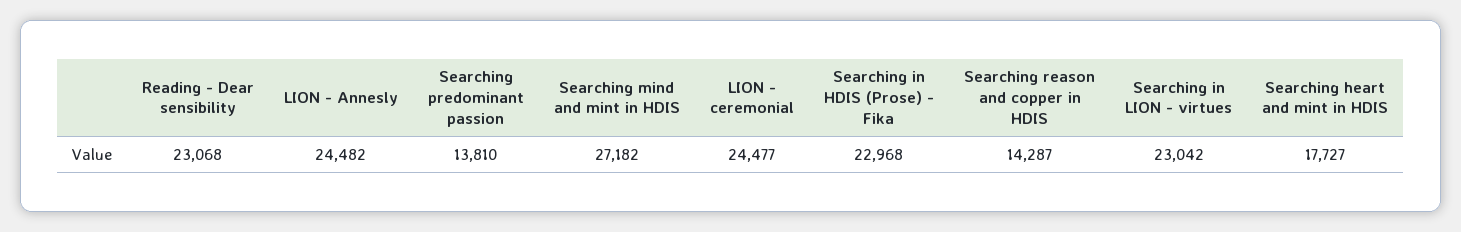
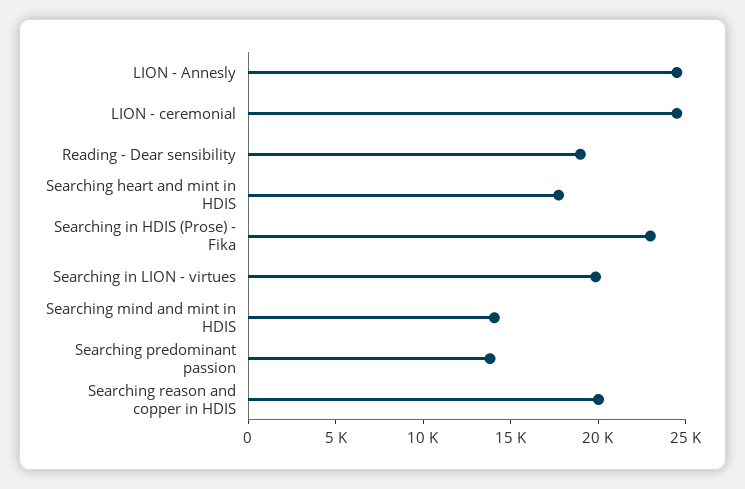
  {
-   "Reading - Dear sensibility": 23068,
+   "Reading - Dear sensibility": 19000,
    "LION - Annesly": 24482,
    "Searching predominant passion": 13810,
-   "Searching mind and mint in HDIS": 27182,
+   "Searching mind and mint in HDIS": 14000,
    "LION - ceremonial": 24477,
    "Searching in HDIS (Prose) - Fika": 22968,
-   "Searching reason and copper in HDIS": 14287,
+   "Searching reason and copper in HDIS": 20000,
-   "Searching in LION - virtues": 23042,
+   "Searching in LION - virtues": 20000,
    "Searching heart and mint in HDIS": 17727
  }

